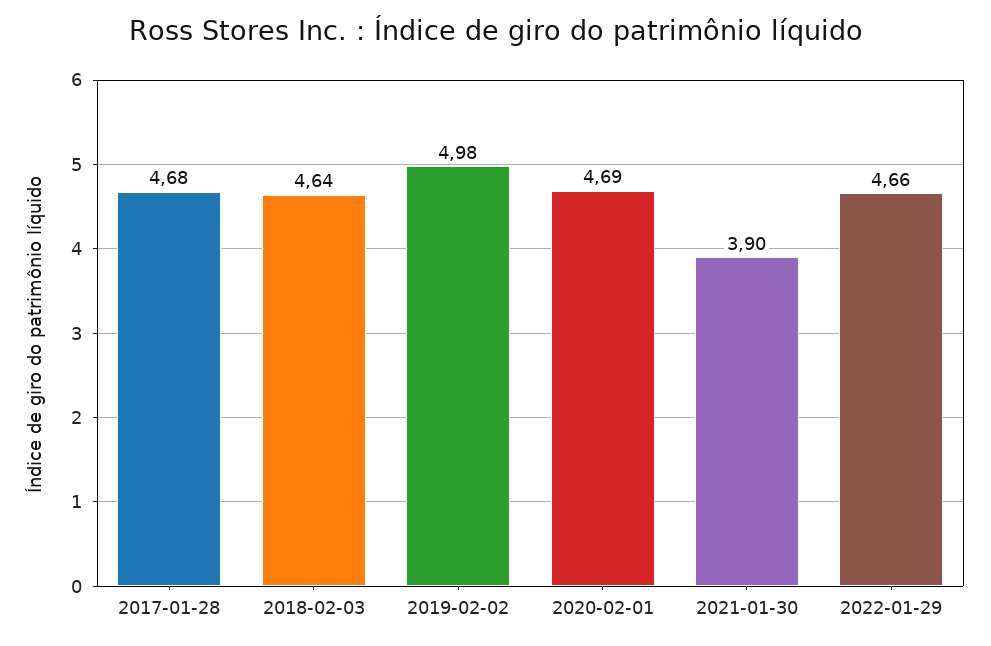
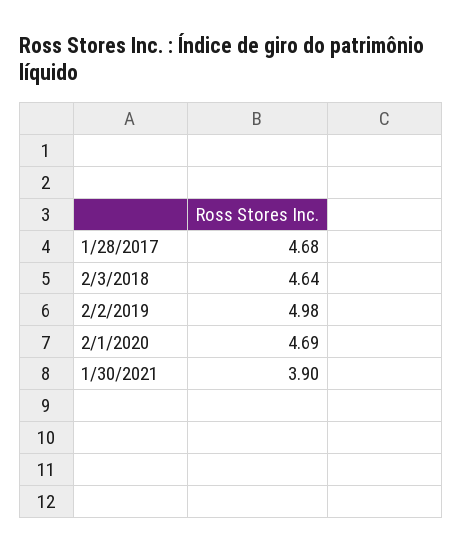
  {
    "2017-01-28": 4.68,
    "2018-02-03": 4.64,
    "2019-02-02": 4.98,
    "2020-02-01": 4.69,
-   "2021-01-30": 3.9,
+   "2021-01-30": 3.9
-   "2022-01-29": 4.66
  }

